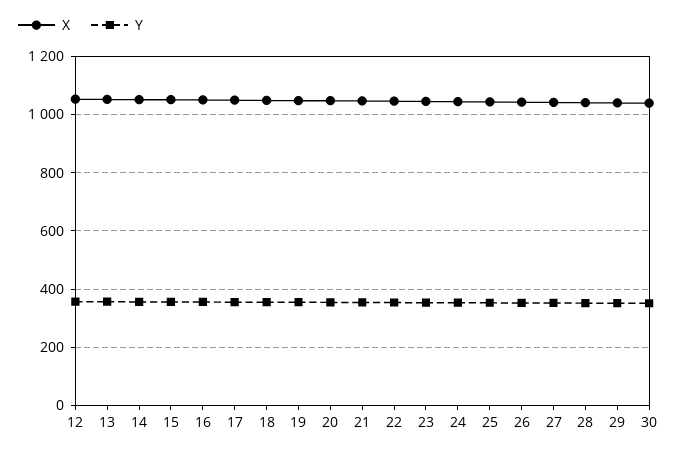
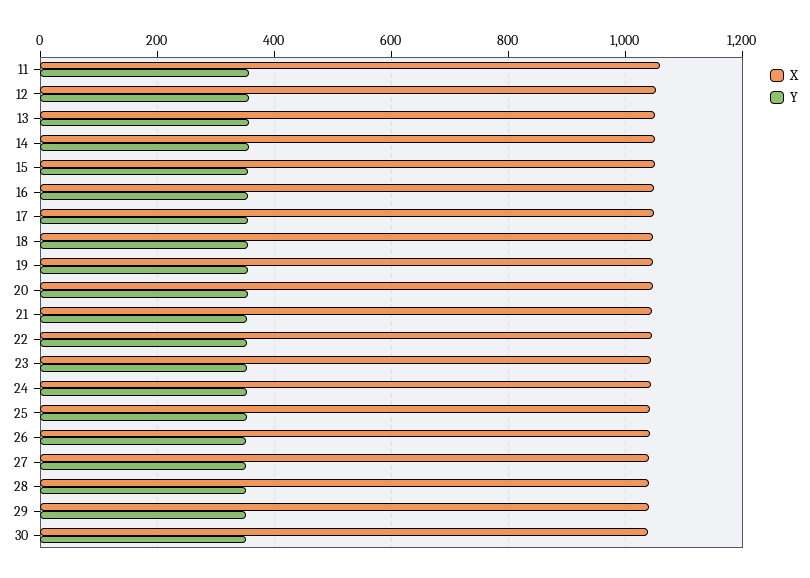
  {
    "X": {
      "12": 1060,
      "13": 1060,
      "14": 1060,
      "15": 1060,
      "16": 1060,
      "17": 1040,
      "18": 1040,
      "19": 1040,
      "20": 1040,
      "21": 1040,
      "22": 1040,
      "23": 1040,
      "24": 1040,
      "25": 1040,
      "26": 1040,
      "27": 1040,
      "28": 1040,
      "29": 1040,
-     "30": 1040
+     "30": 1040,
+     "11": 1060
    },
    "Y": {
      "12": 360,
      "13": 360,
      "14": 360,
      "15": 360,
      "16": 360,
      "17": 360,
      "18": 360,
      "19": 360,
      "20": 360,
      "21": 360,
      "22": 360,
      "23": 360,
      "24": 360,
      "25": 360,
      "26": 360,
      "27": 360,
      "28": 360,
      "29": 360,
-     "30": 360
+     "30": 360,
+     "11": 360
    }
  }

